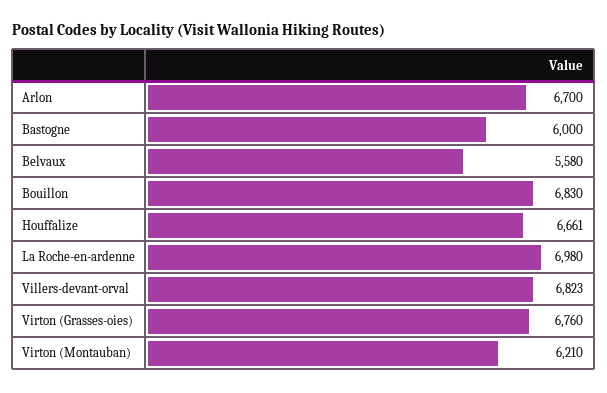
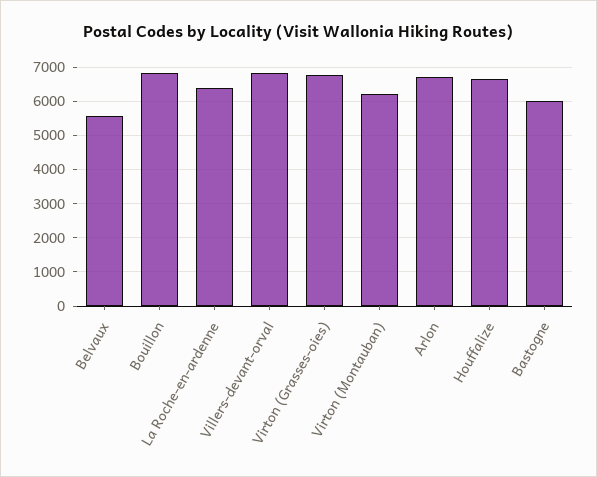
  {
    "Arlon": 6700,
    "Bastogne": 6000,
    "Belvaux": 5580,
    "Bouillon": 6830,
    "Houffalize": 6661,
-   "La Roche-en-ardenne": 6980,
+   "La Roche-en-ardenne": 6400,
    "Villers-devant-orval": 6823,
    "Virton (Grasses-oies)": 6760,
    "Virton (Montauban)": 6210
  }

